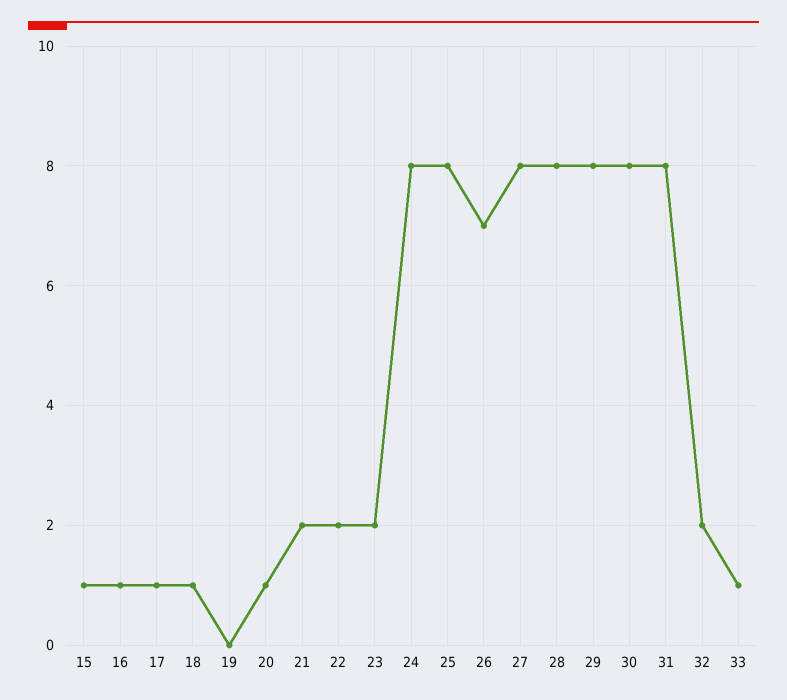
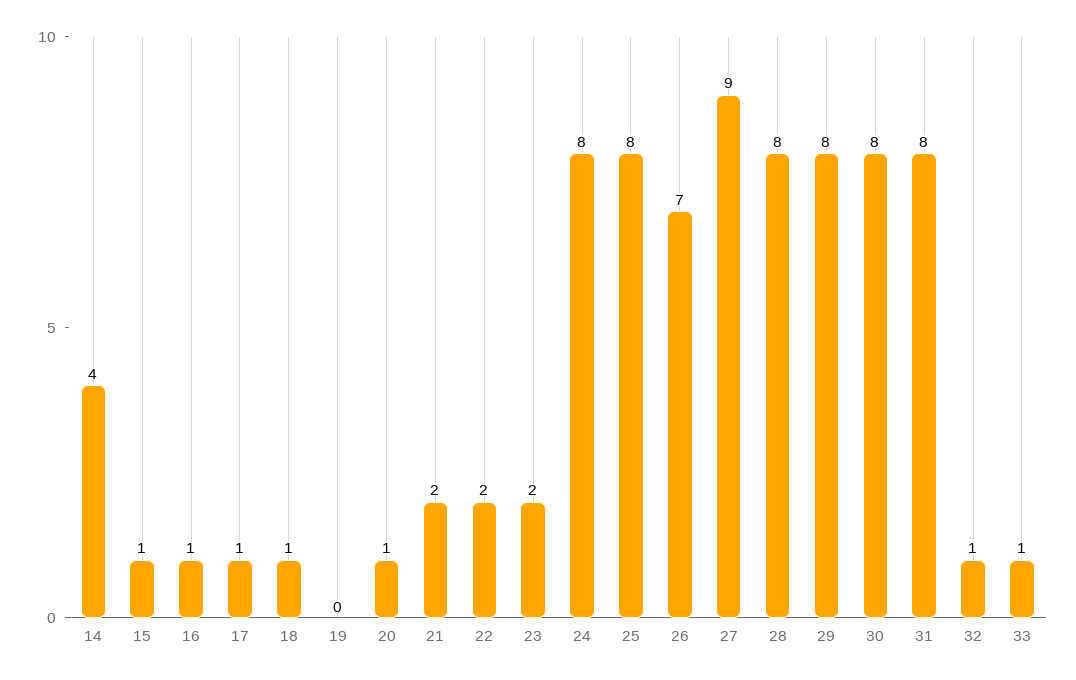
  {
    "15": 1,
    "16": 1,
    "17": 1,
    "18": 1,
    "19": 0,
    "20": 1,
    "21": 2,
    "22": 2,
    "23": 2,
    "24": 8,
    "25": 8,
    "26": 7,
-   "27": 8,
+   "27": 9,
    "28": 8,
    "29": 8,
    "30": 8,
    "31": 8,
-   "32": 2,
+   "32": 1,
-   "33": 1
+   "33": 1,
+   "14": 4
  }

